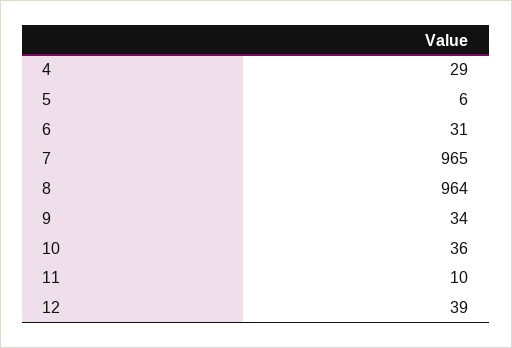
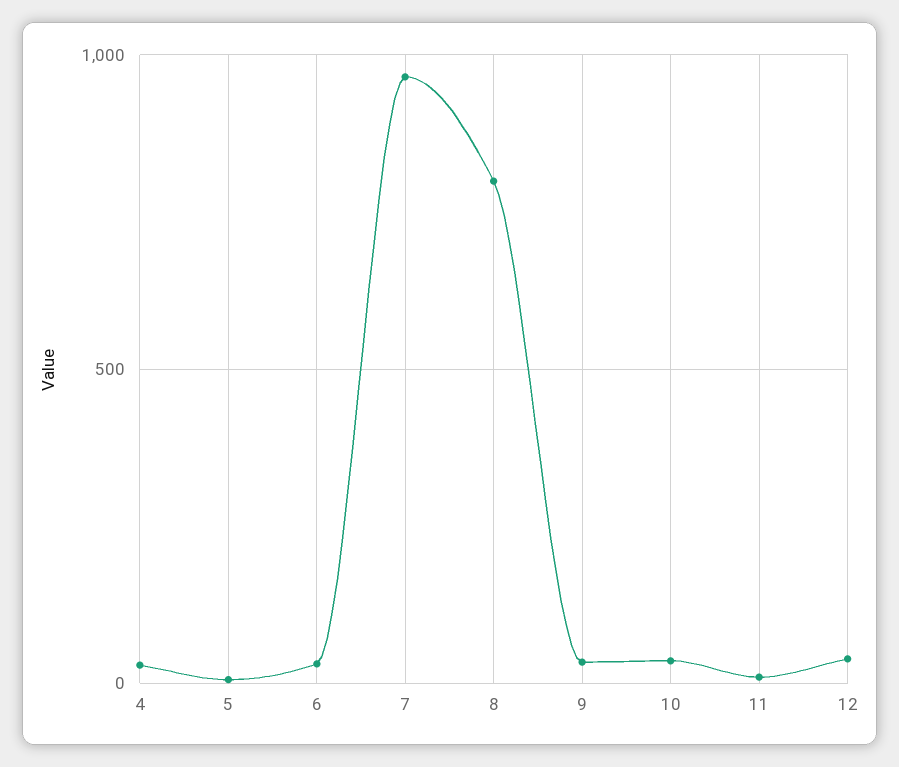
  {
    "4": 29,
    "5": 6,
    "6": 31,
    "7": 965,
-   "8": 964,
+   "8": 800,
    "9": 34,
    "10": 36,
    "11": 10,
    "12": 39
  }

